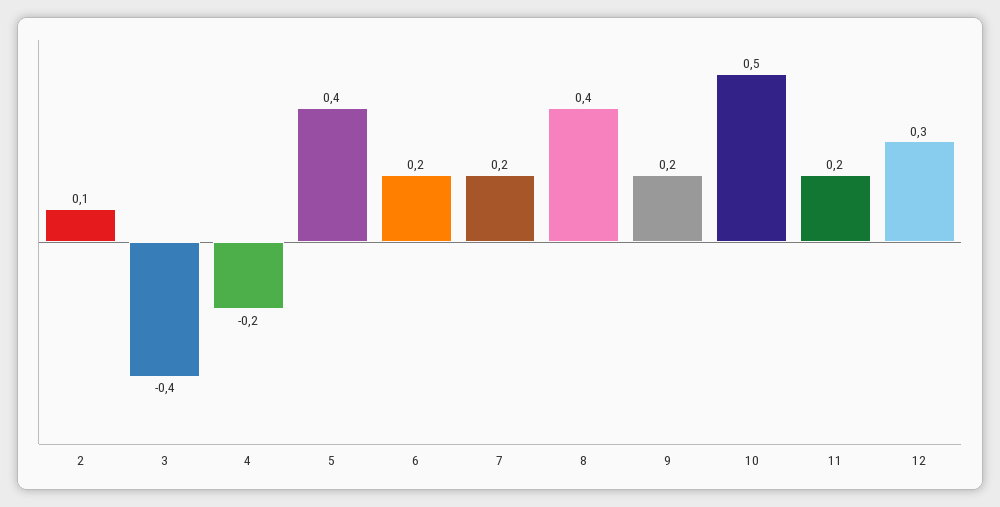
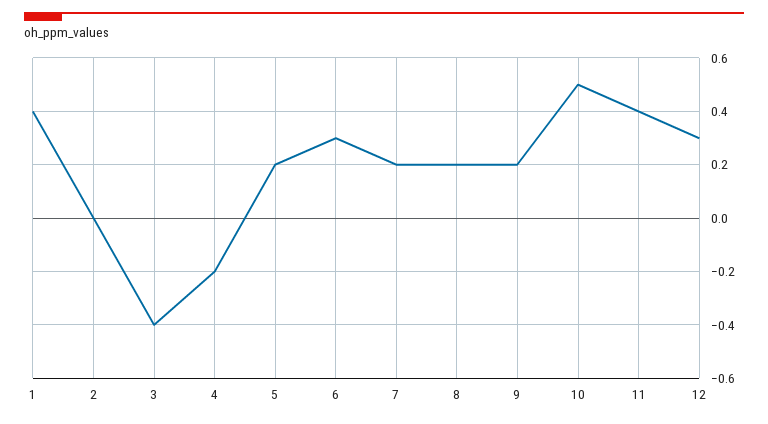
  {
-   "2": 0.1,
+   "2": 0,
    "3": -0.4,
    "4": -0.2,
-   "5": 0.4,
+   "5": 0.2,
-   "6": 0.2,
+   "6": 0.3,
    "7": 0.2,
-   "8": 0.4,
+   "8": 0.2,
    "9": 0.2,
    "10": 0.5,
-   "11": 0.2,
+   "11": 0.4,
-   "12": 0.3
+   "12": 0.3,
+   "1": 0.4
  }

